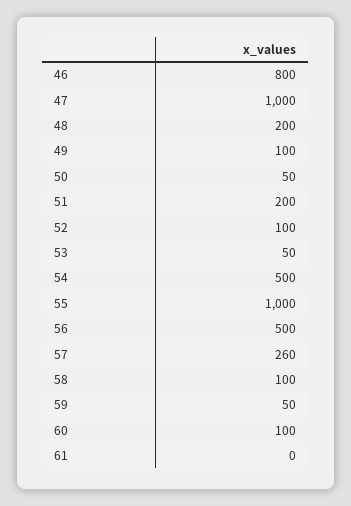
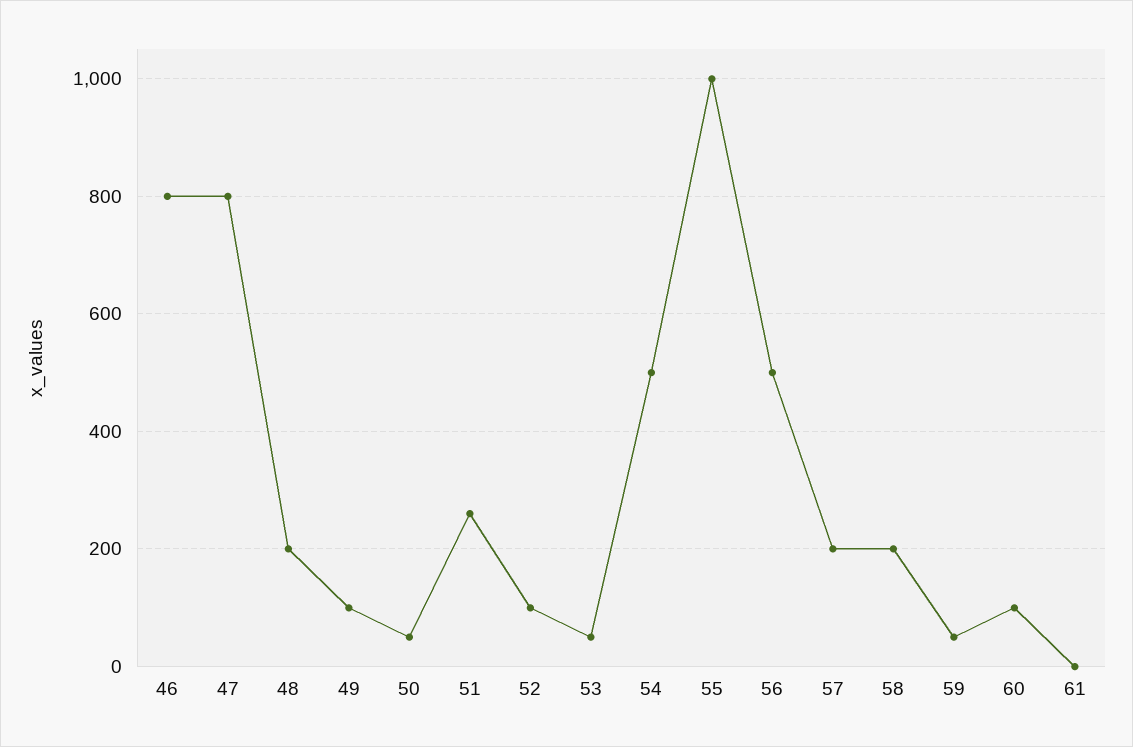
  {
    "46": 800,
-   "47": 1000,
+   "47": 800,
    "48": 200,
    "49": 100,
    "50": 50,
-   "51": 200,
+   "51": 260,
    "52": 100,
    "53": 50,
    "54": 500,
    "55": 1000,
    "56": 500,
-   "57": 260,
+   "57": 200,
-   "58": 100,
+   "58": 200,
    "59": 50,
    "60": 100,
    "61": 0
  }

